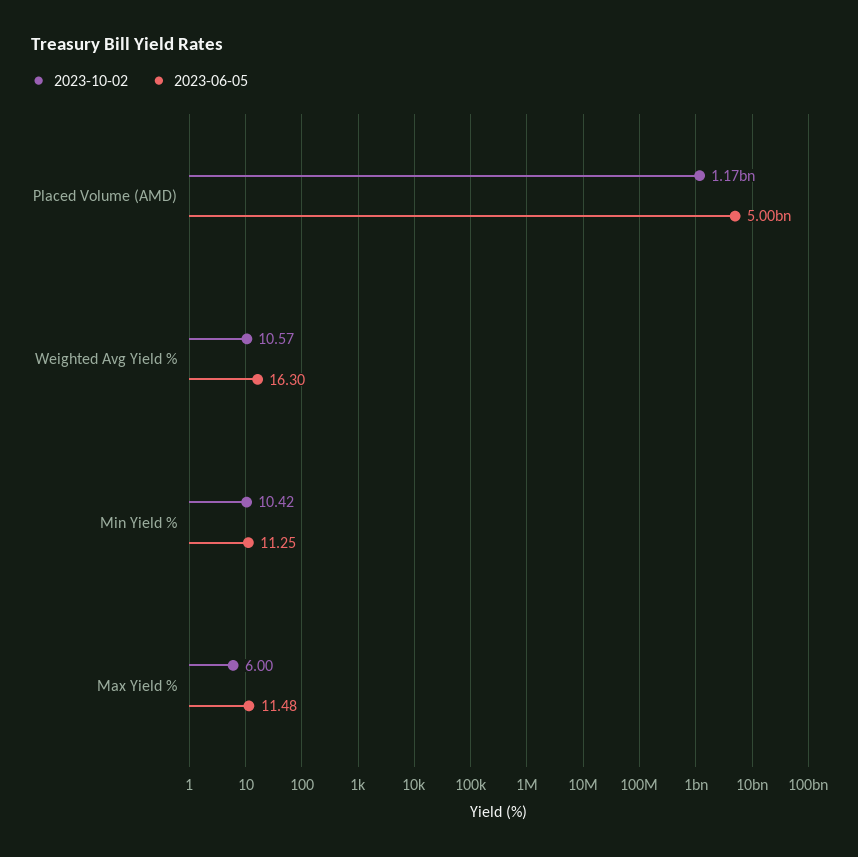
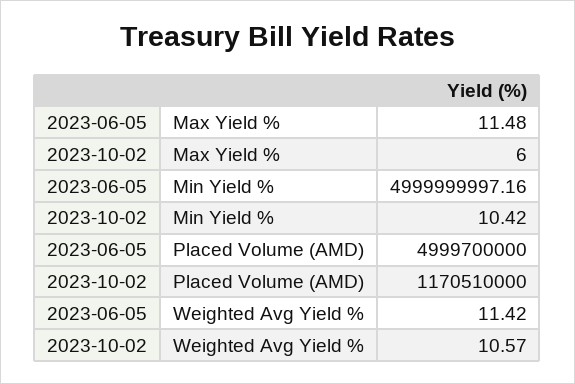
  {
    "2023-10-02": {
      "Placed Volume (AMD)": 1170510000,
      "Weighted Avg Yield %": 10.57,
      "Min Yield %": 10.42,
      "Max Yield %": 6
    },
    "2023-06-05": {
-     "Placed Volume (AMD)": 5000000000,
+     "Placed Volume (AMD)": 4999700000,
-     "Weighted Avg Yield %": 16.3,
+     "Weighted Avg Yield %": 11.42,
-     "Min Yield %": 11.25,
+     "Min Yield %": 4999999997.16,
      "Max Yield %": 11.48
    }
  }

